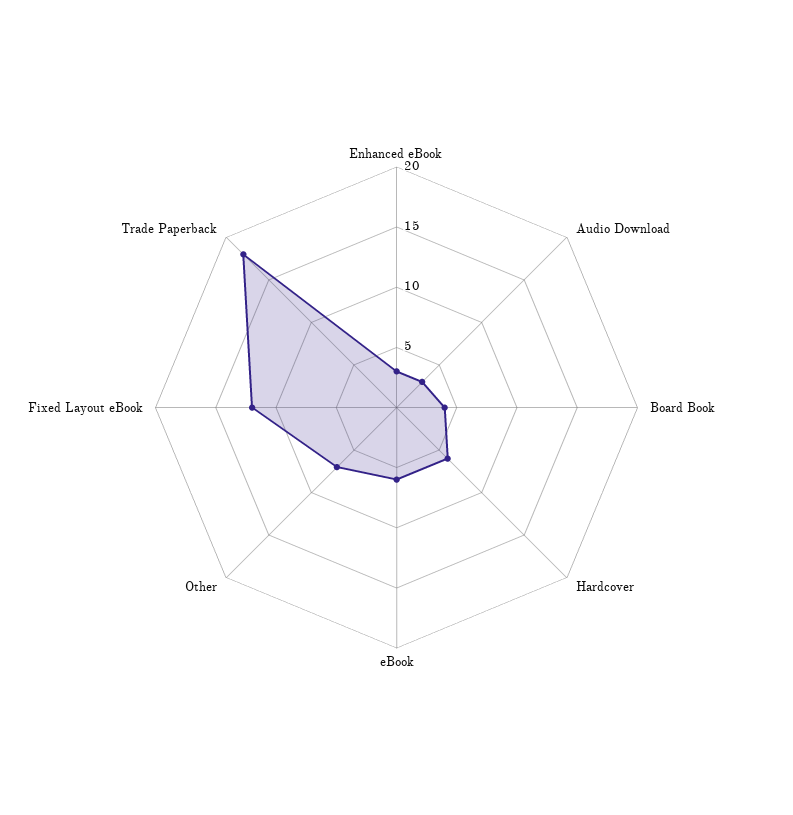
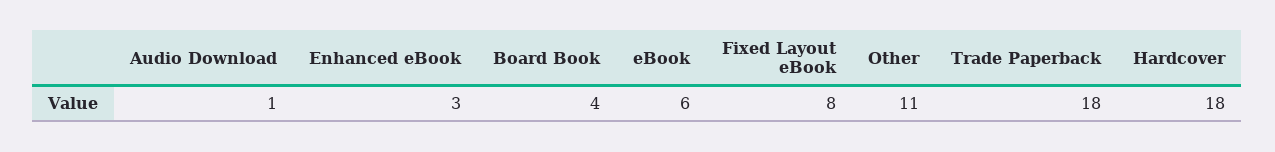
  {
    "Enhanced eBook": 3,
-   "Audio Download": 3,
+   "Audio Download": 1,
    "Board Book": 4,
-   "Hardcover": 6,
+   "Hardcover": 18,
    "eBook": 6,
-   "Other": 7,
+   "Other": 11,
-   "Fixed Layout eBook": 12,
+   "Fixed Layout eBook": 8,
    "Trade Paperback": 18
  }

